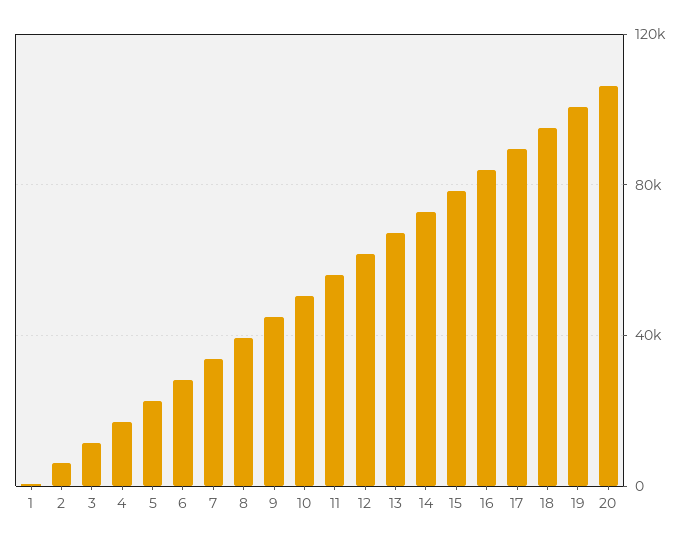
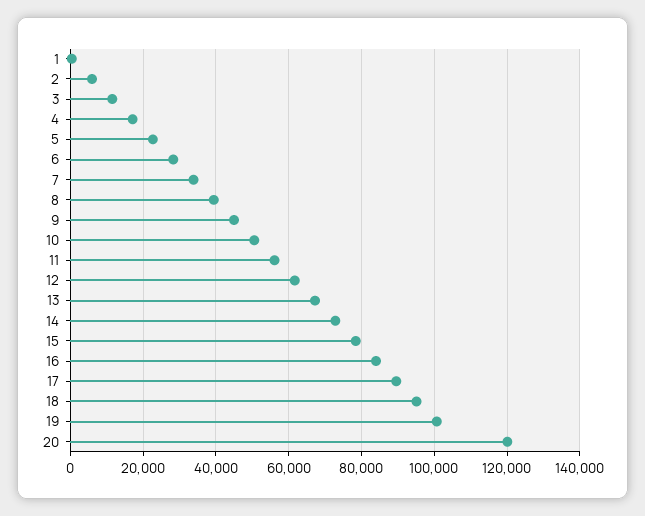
  {
    "1": 0,
    "2": 6000,
    "3": 12000,
    "4": 18000,
    "5": 22000,
    "6": 28000,
    "7": 34000,
    "8": 40000,
    "9": 44000,
    "10": 50000,
    "11": 56000,
    "12": 62000,
    "13": 68000,
    "14": 72000,
    "15": 78000,
    "16": 84000,
    "17": 90000,
    "18": 96000,
    "19": 100000,
-   "20": 105000
+   "20": 120000
  }

